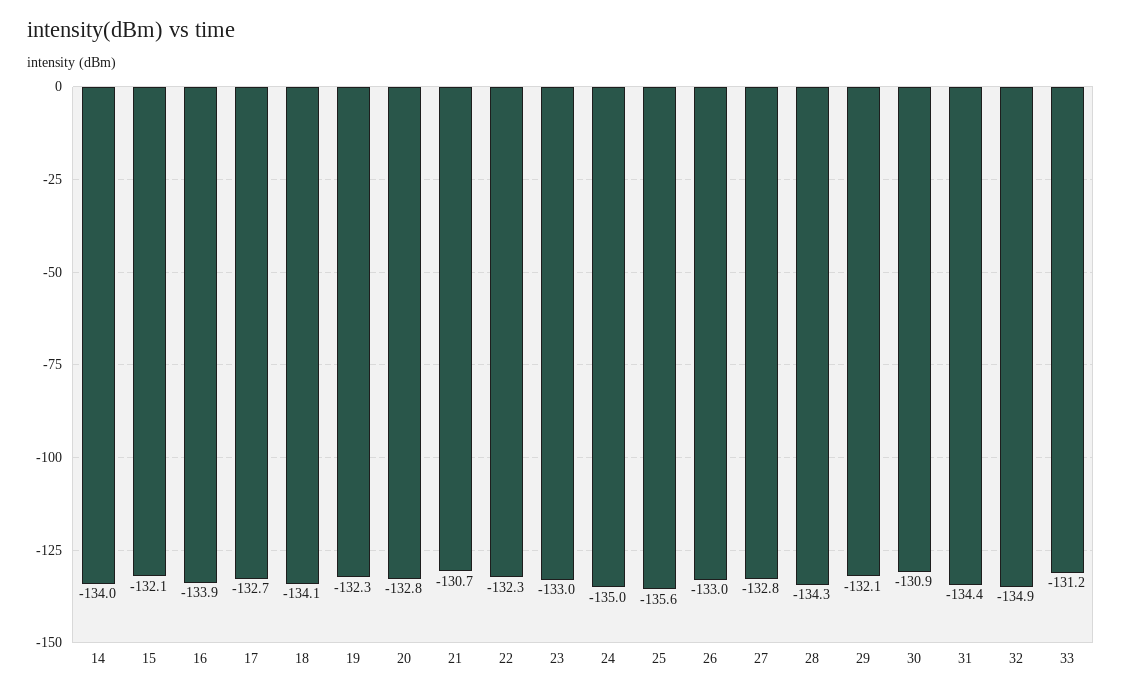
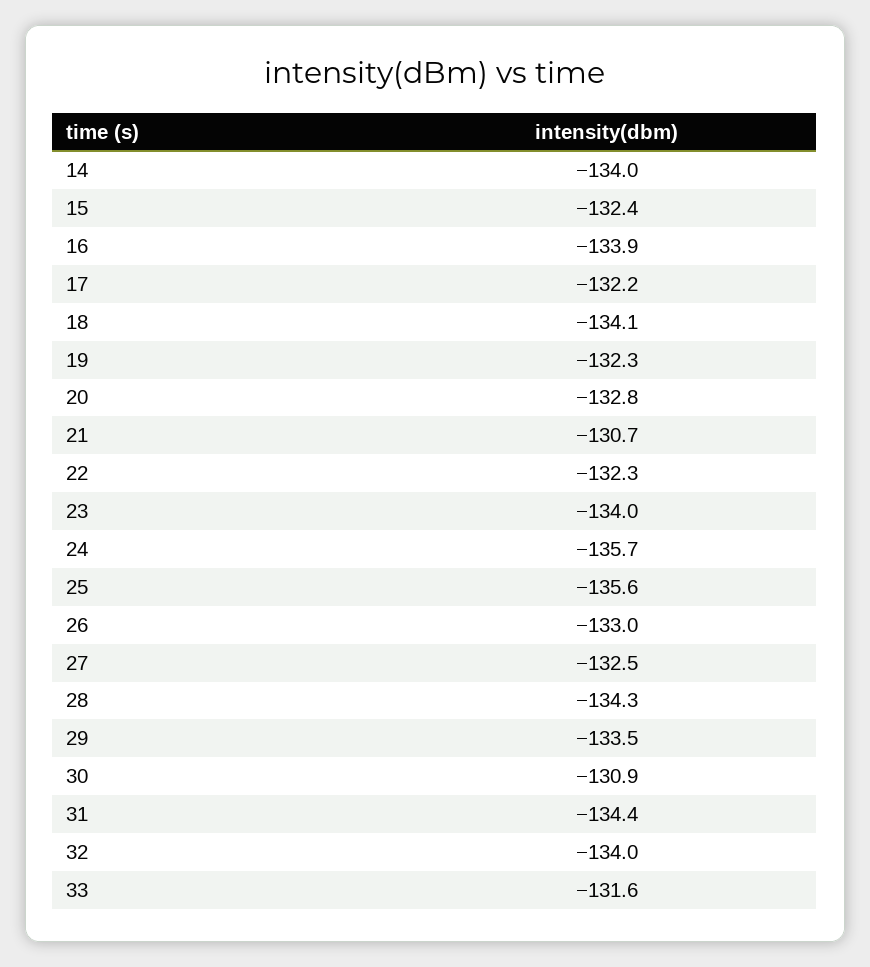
  {
    "14": -134,
-   "15": -132.1,
+   "15": -132.4,
    "16": -133.9,
-   "17": -132.7,
+   "17": -132.2,
    "18": -134.1,
    "19": -132.3,
    "20": -132.8,
    "21": -130.7,
    "22": -132.3,
-   "23": -133,
+   "23": -134,
-   "24": -135,
+   "24": -135.7,
    "25": -135.6,
    "26": -133,
-   "27": -132.8,
+   "27": -132.5,
    "28": -134.3,
-   "29": -132.1,
+   "29": -133.5,
    "30": -130.9,
    "31": -134.4,
-   "32": -134.9,
+   "32": -134,
-   "33": -131.2
+   "33": -131.6
  }

